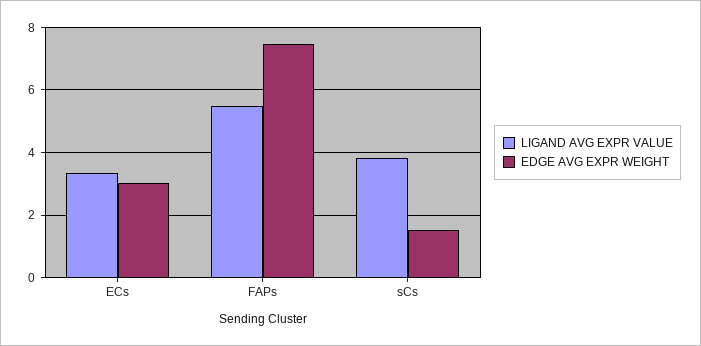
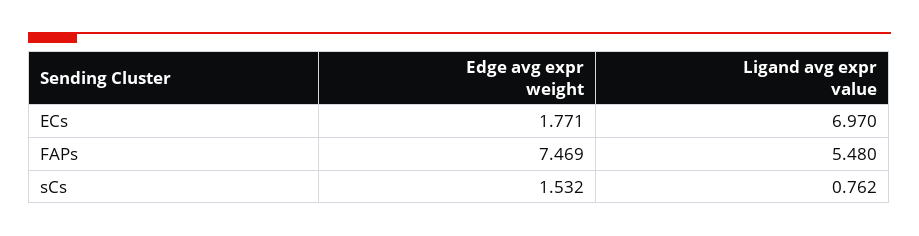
  {
    "LIGAND AVG EXPR VALUE": {
-     "ECs": 3.4,
+     "ECs": 6.97,
      "FAPs": 5.48,
-     "sCs": 3.8
+     "sCs": 0.762
    },
    "EDGE AVG EXPR WEIGHT": {
-     "ECs": 3,
+     "ECs": 1.771,
      "FAPs": 7.469,
      "sCs": 1.532
    }
  }

